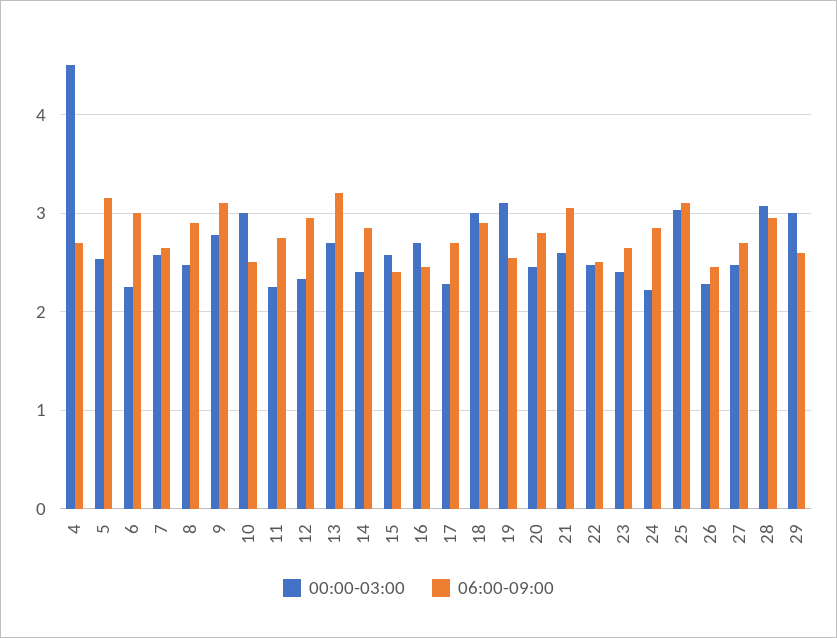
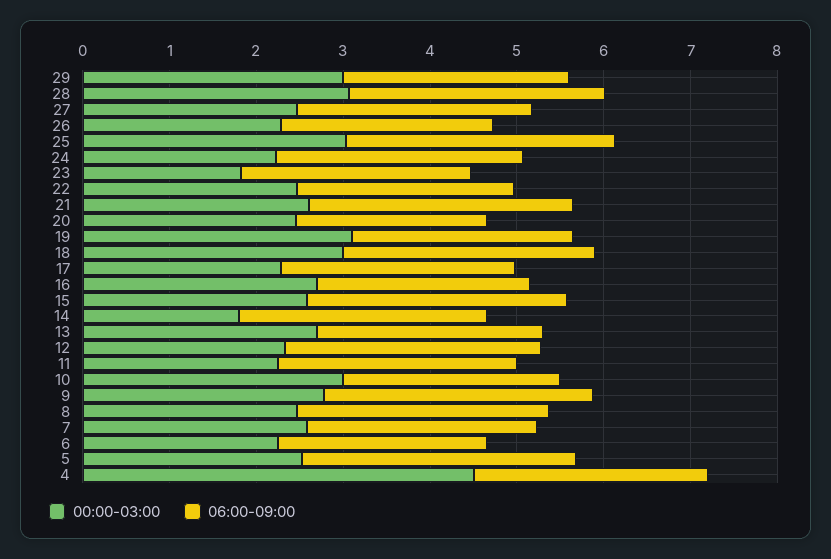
  {
    "00:00-03:00": {
      "4": 4.5,
      "5": 2.5,
      "6": 2.3,
      "7": 2.6,
      "8": 2.5,
      "9": 2.8,
      "10": 3,
      "11": 2.3,
      "12": 2.3,
      "13": 2.7,
-     "14": 2.4,
+     "14": 1.8,
      "15": 2.6,
      "16": 2.7,
      "17": 2.3,
      "18": 3,
      "19": 3.1,
      "20": 2.5,
      "21": 2.6,
      "22": 2.5,
-     "23": 2.4,
+     "23": 1.8,
      "24": 2.2,
      "25": 3,
      "26": 2.3,
      "27": 2.5,
      "28": 3.1,
      "29": 3
    },
    "06:00-09:00": {
      "4": 2.7,
      "5": 3.2,
-     "6": 3,
+     "6": 2.4,
      "7": 2.7,
      "8": 2.9,
      "9": 3.1,
      "10": 2.5,
      "11": 2.8,
      "12": 3,
-     "13": 3.2,
+     "13": 2.6,
      "14": 2.9,
-     "15": 2.4,
+     "15": 3,
      "16": 2.5,
      "17": 2.7,
      "18": 2.9,
      "19": 2.6,
-     "20": 2.8,
+     "20": 2.2,
      "21": 3.1,
      "22": 2.5,
      "23": 2.7,
      "24": 2.9,
      "25": 3.1,
      "26": 2.5,
      "27": 2.7,
      "28": 3,
      "29": 2.6
    }
  }

